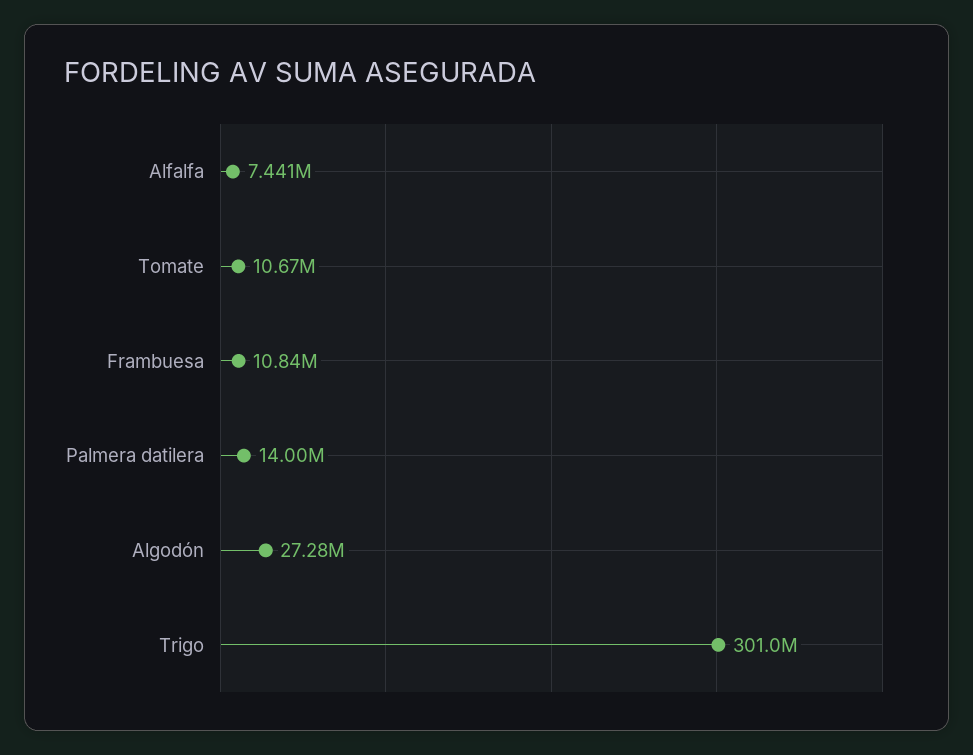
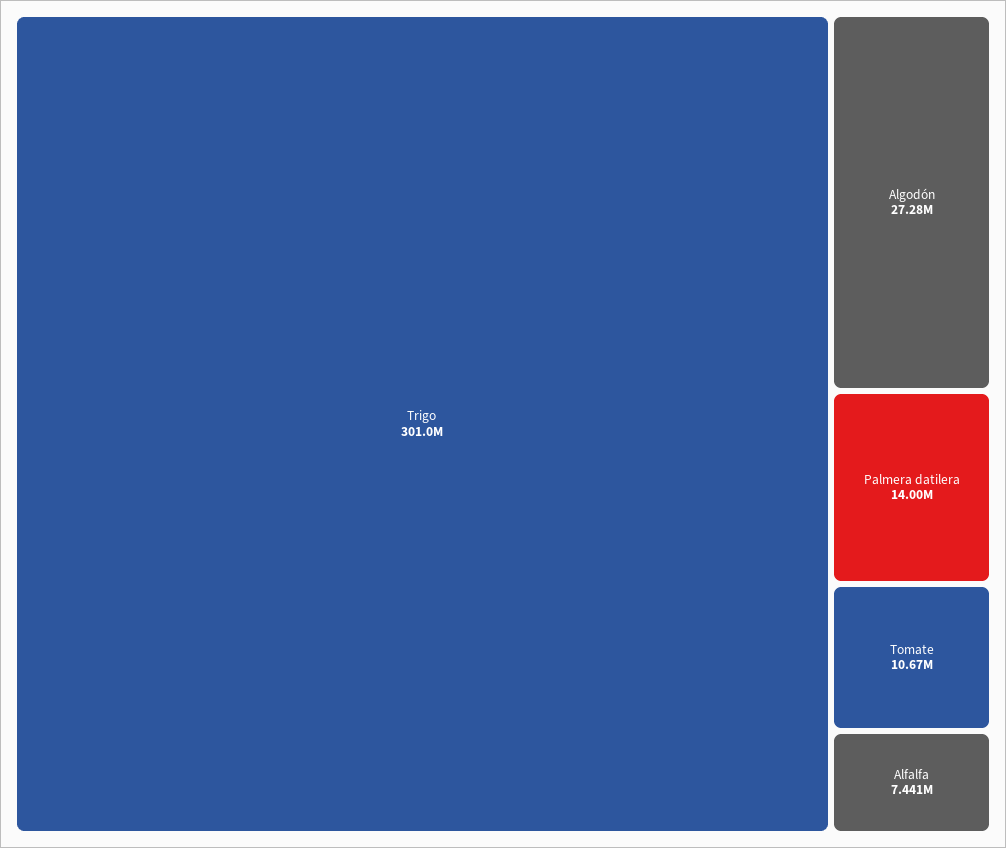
  {
    "Alfalfa": 7441000,
    "Tomate": 10670000,
-   "Frambuesa": 10840000,
    "Palmera datilera": 14000000,
    "Algodón": 27280000,
    "Trigo": 301000000
  }

